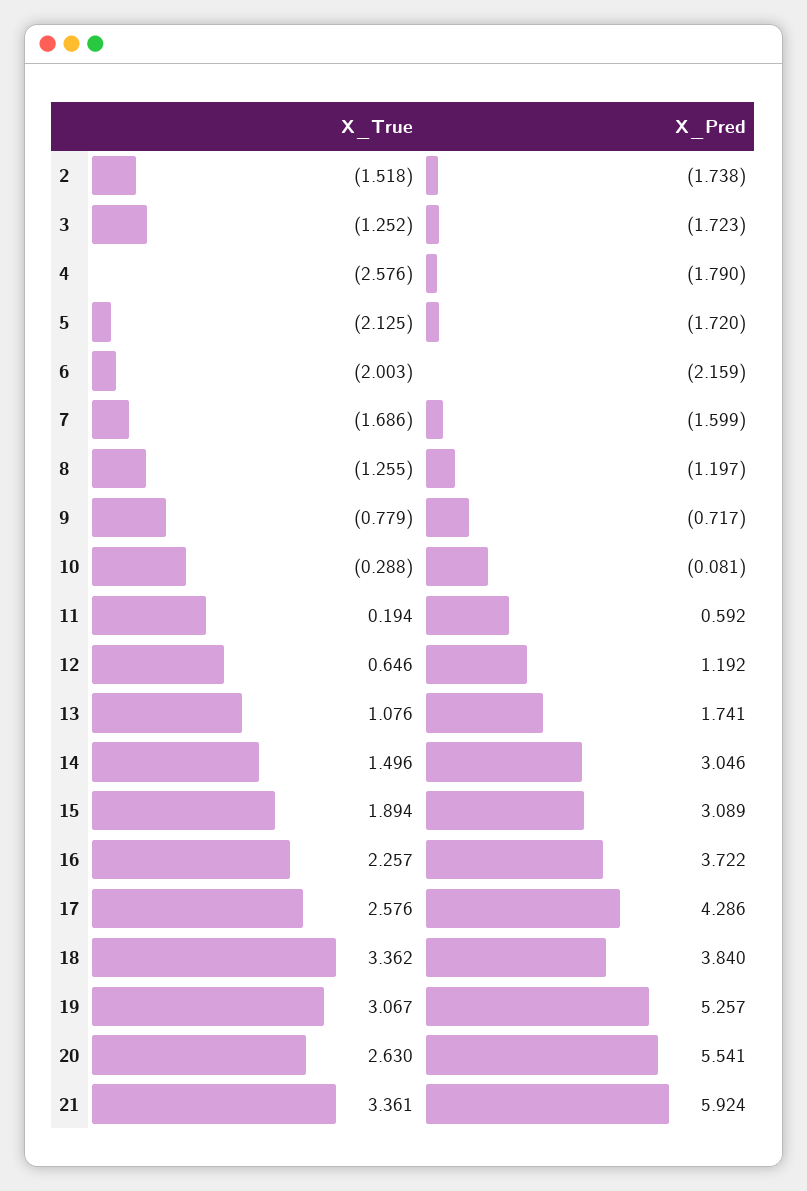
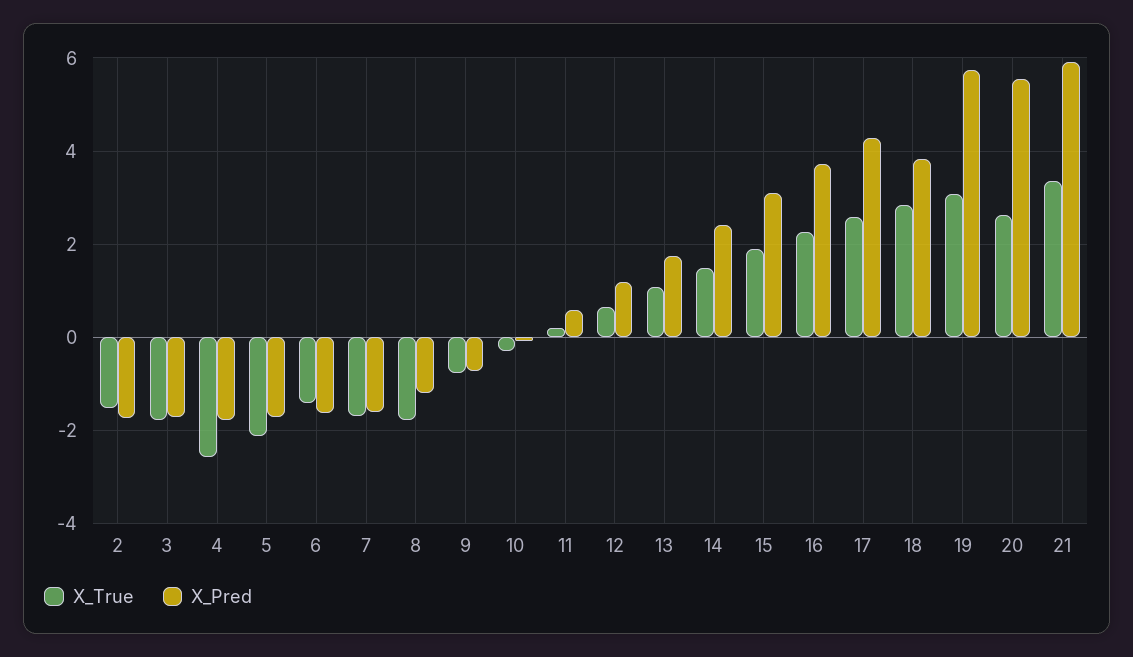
  {
    "X_True": {
      "2": -1.518,
-     "3": -1.252,
+     "3": -1.8,
      "4": -2.576,
      "5": -2.125,
-     "6": -2.003,
+     "6": -1.4,
      "7": -1.686,
-     "8": -1.255,
+     "8": -1.8,
      "9": -0.779,
      "10": -0.288,
      "11": 0.194,
      "12": 0.646,
      "13": 1.076,
      "14": 1.496,
      "15": 1.894,
      "16": 2.257,
      "17": 2.576,
-     "18": 3.362,
+     "18": 2.8,
      "19": 3.067,
      "20": 2.63,
      "21": 3.361
    },
    "X_Pred": {
      "2": -1.738,
      "3": -1.723,
      "4": -1.79,
      "5": -1.72,
-     "6": -2.159,
+     "6": -1.6,
      "7": -1.599,
      "8": -1.197,
      "9": -0.717,
      "10": -0.081,
      "11": 0.592,
      "12": 1.192,
      "13": 1.741,
-     "14": 3.046,
+     "14": 2.4,
      "15": 3.089,
      "16": 3.722,
      "17": 4.286,
      "18": 3.84,
-     "19": 5.257,
+     "19": 5.8,
      "20": 5.541,
      "21": 5.924
    }
  }

